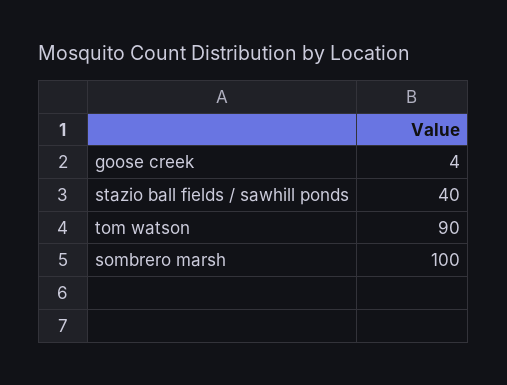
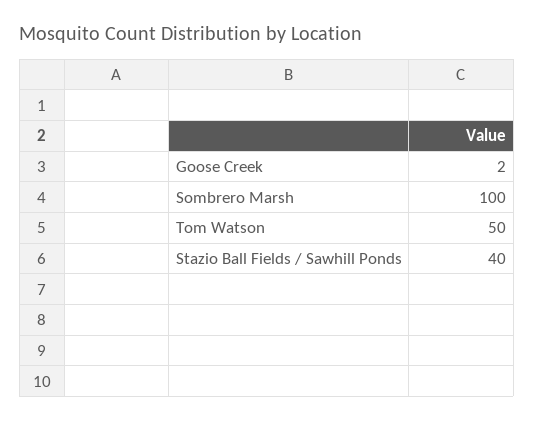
  {
-   "goose creek": 4,
+   "goose creek": 2,
    "stazio ball fields / sawhill ponds": 40,
-   "tom watson": 90,
+   "tom watson": 50,
    "sombrero marsh": 100
  }

